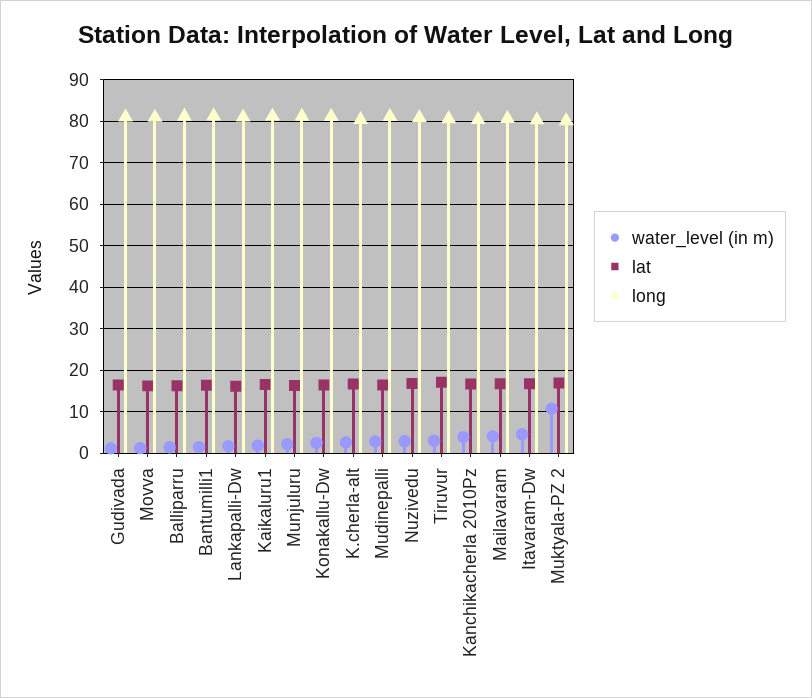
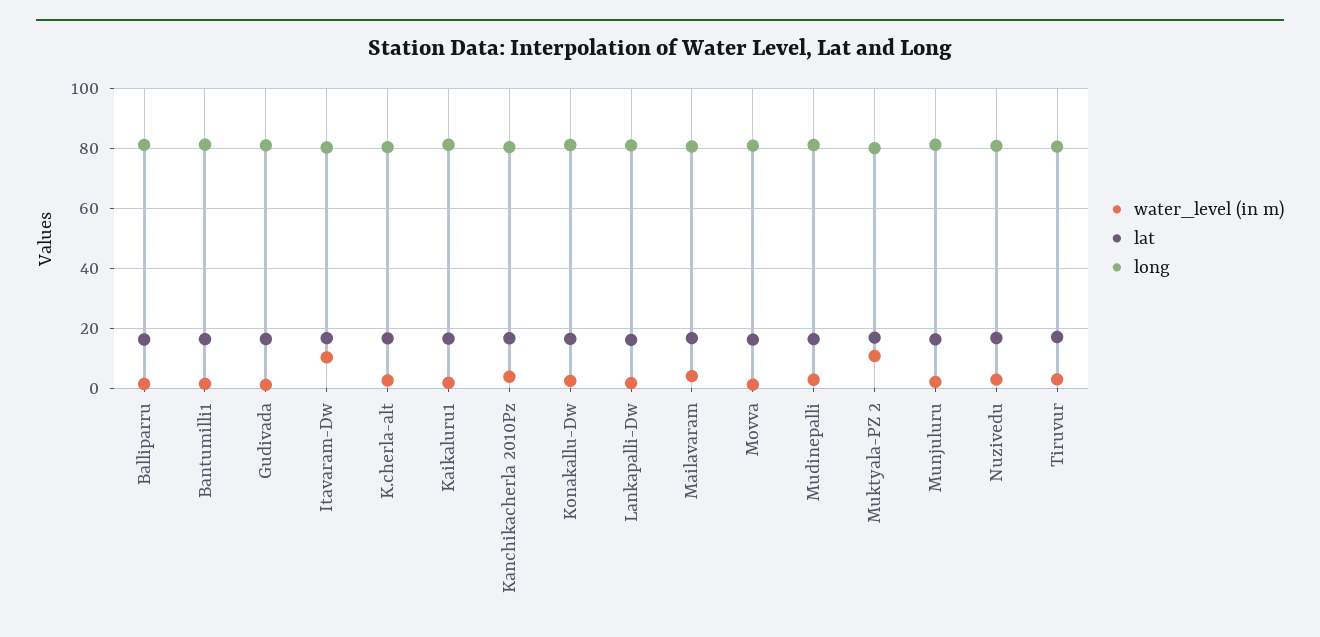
  {
    "water_level (in m)": {
      "Gudivada": 2,
      "Movva": 2,
      "Balliparru": 2,
      "Bantumilli1": 2,
      "Lankapalli-Dw": 2,
      "Kaikaluru1": 2,
      "Munjuluru": 2,
      "Konakallu-Dw": 2,
      "K.cherla-alt": 2,
      "Mudinepalli": 2,
      "Nuzivedu": 2,
      "Tiruvur": 4,
      "Kanchikacherla 2010Pz": 4,
      "Mailavaram": 4,
-     "Itavaram-Dw": 4,
+     "Itavaram-Dw": 10,
      "Muktyala-PZ 2": 10
    },
    "lat": {
      "Gudivada": 16,
      "Movva": 16,
      "Balliparru": 16,
      "Bantumilli1": 16,
      "Lankapalli-Dw": 16,
      "Kaikaluru1": 16,
      "Munjuluru": 16,
      "Konakallu-Dw": 16,
      "K.cherla-alt": 16,
      "Mudinepalli": 16,
      "Nuzivedu": 16,
      "Tiruvur": 18,
      "Kanchikacherla 2010Pz": 16,
      "Mailavaram": 16,
      "Itavaram-Dw": 16,
      "Muktyala-PZ 2": 16
    },
    "long": {
      "Gudivada": 80,
      "Movva": 80,
      "Balliparru": 82,
      "Bantumilli1": 82,
      "Lankapalli-Dw": 80,
      "Kaikaluru1": 82,
      "Munjuluru": 82,
      "Konakallu-Dw": 82,
      "K.cherla-alt": 80,
      "Mudinepalli": 82,
      "Nuzivedu": 80,
      "Tiruvur": 80,
      "Kanchikacherla 2010Pz": 80,
      "Mailavaram": 80,
      "Itavaram-Dw": 80,
      "Muktyala-PZ 2": 80
    }
  }

